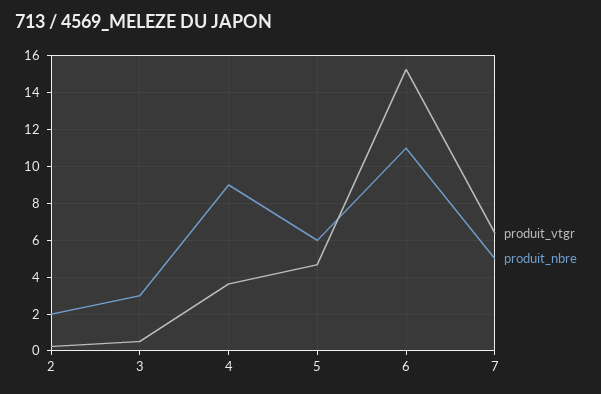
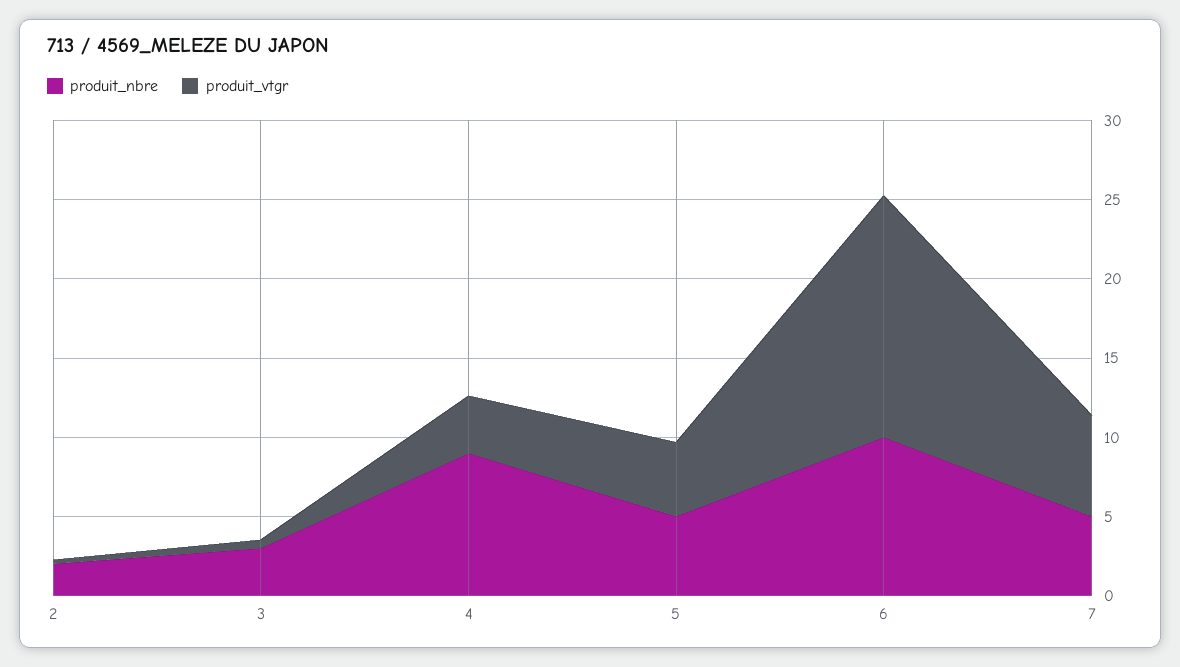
  {
    "produit_vtgr": {
      "2": 0.5,
      "3": 0.5,
      "4": 3.5,
      "5": 4.5,
      "6": 15.5,
      "7": 6.5
    },
    "produit_nbre": {
      "2": 2,
      "3": 3,
      "4": 9,
-     "5": 6,
+     "5": 5,
-     "6": 11,
+     "6": 10,
      "7": 5
    }
  }

